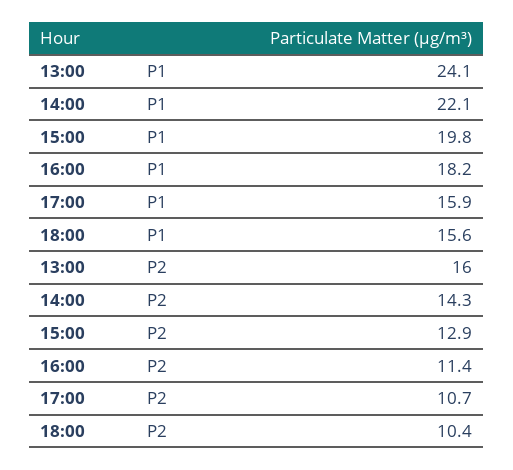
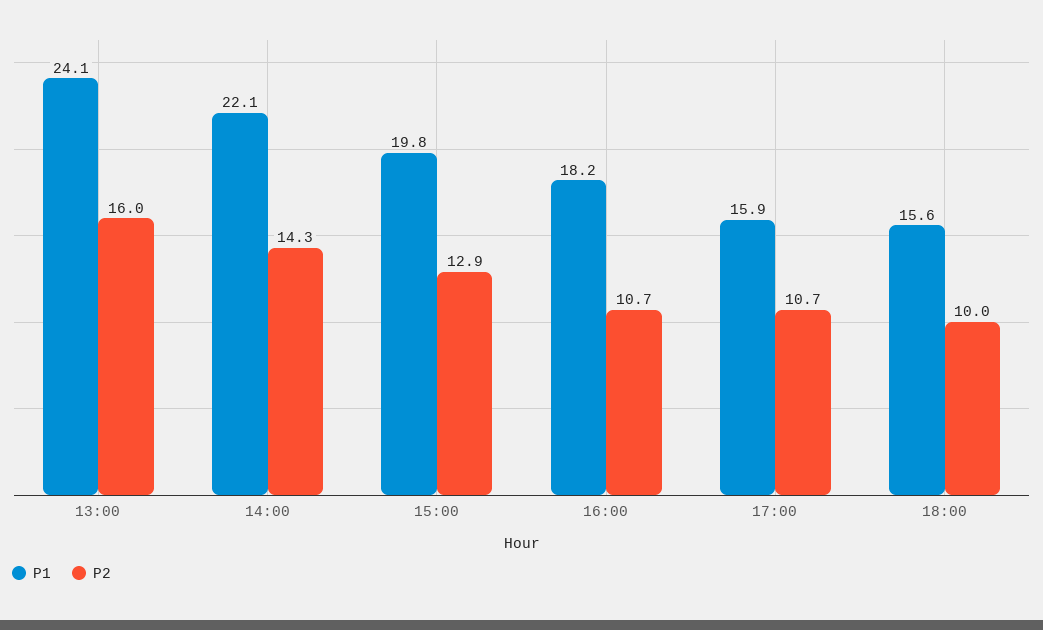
  {
    "P1": {
      "13:00": 24.1,
      "14:00": 22.1,
      "15:00": 19.8,
      "16:00": 18.2,
      "17:00": 15.9,
      "18:00": 15.6
    },
    "P2": {
      "13:00": 16,
      "14:00": 14.3,
      "15:00": 12.9,
-     "16:00": 11.4,
+     "16:00": 10.7,
      "17:00": 10.7,
-     "18:00": 10.4
+     "18:00": 10
    }
  }

